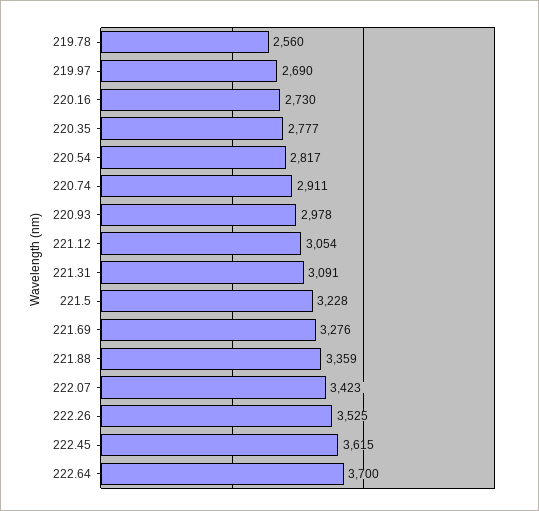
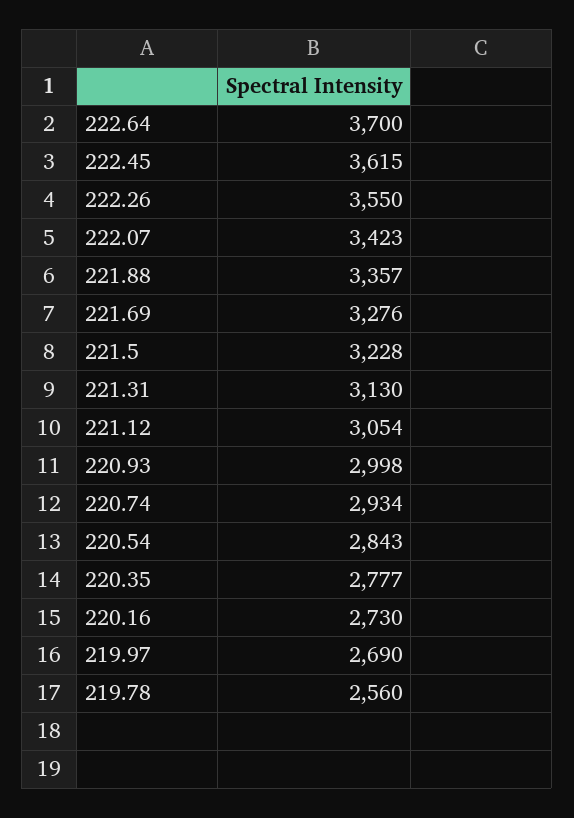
  {
    "219.78": 2560,
    "219.97": 2690,
    "220.16": 2730,
    "220.35": 2777,
-   "220.54": 2817,
+   "220.54": 2843,
-   "220.74": 2911,
+   "220.74": 2934,
-   "220.93": 2978,
+   "220.93": 2998,
    "221.12": 3054,
-   "221.31": 3091,
+   "221.31": 3130,
    "221.5": 3228,
    "221.69": 3276,
-   "221.88": 3359,
+   "221.88": 3357,
    "222.07": 3423,
-   "222.26": 3525,
+   "222.26": 3550,
    "222.45": 3615,
    "222.64": 3700
  }

